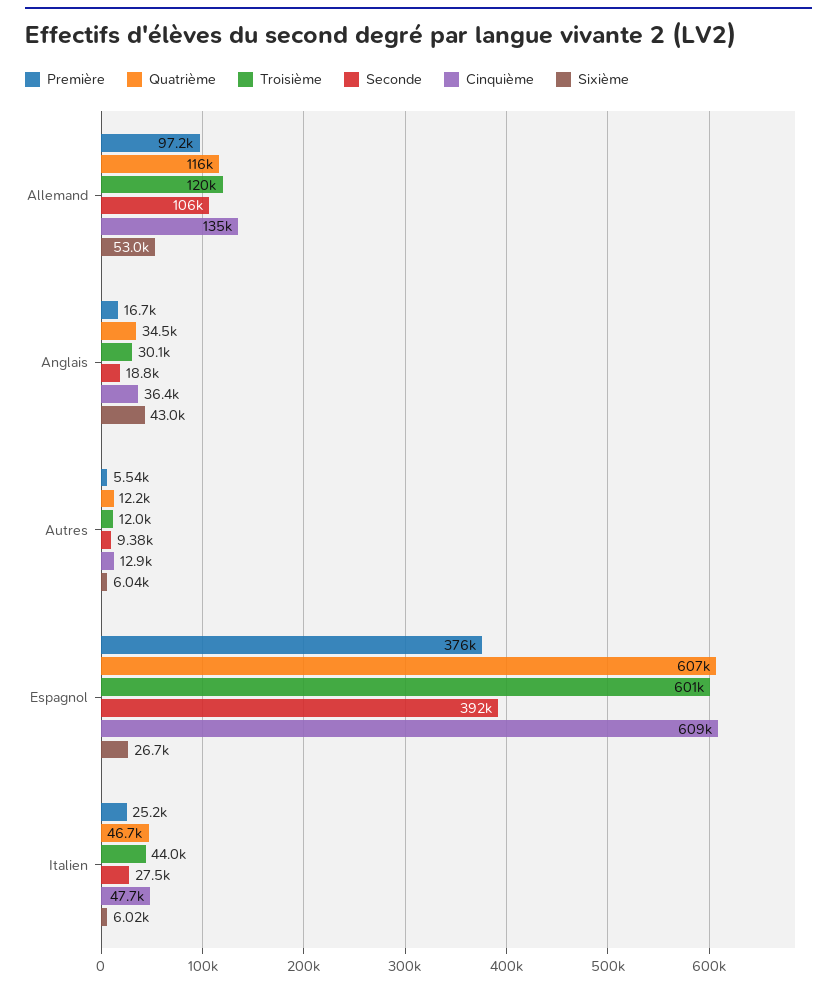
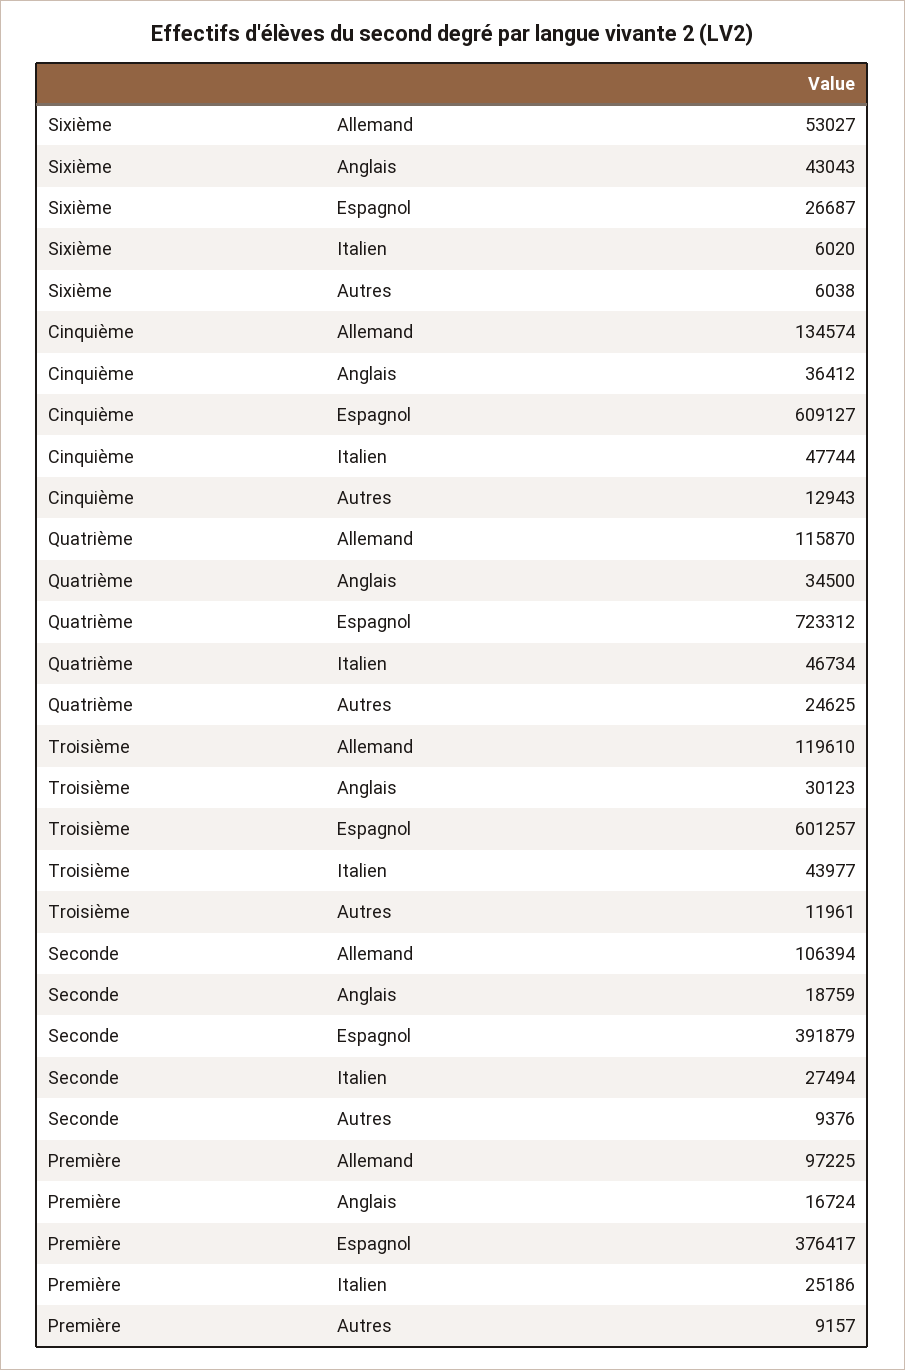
  {
    "Première": {
      "Allemand": 97225,
      "Anglais": 16724,
-     "Autres": 5540,
+     "Autres": 9157,
      "Espagnol": 376417,
      "Italien": 25186
    },
    "Quatrième": {
      "Allemand": 115870,
      "Anglais": 34500,
-     "Autres": 12200,
+     "Autres": 24625,
-     "Espagnol": 607000,
+     "Espagnol": 723312,
      "Italien": 46734
    },
    "Troisième": {
      "Allemand": 119610,
      "Anglais": 30123,
      "Autres": 11961,
      "Espagnol": 601257,
      "Italien": 43977
    },
    "Seconde": {
      "Allemand": 106394,
      "Anglais": 18759,
      "Autres": 9376,
      "Espagnol": 391879,
      "Italien": 27494
    },
    "Cinquième": {
      "Allemand": 134574,
      "Anglais": 36412,
      "Autres": 12943,
      "Espagnol": 609127,
      "Italien": 47744
    },
    "Sixième": {
      "Allemand": 53027,
      "Anglais": 43043,
      "Autres": 6038,
      "Espagnol": 26687,
      "Italien": 6020
    }
  }

